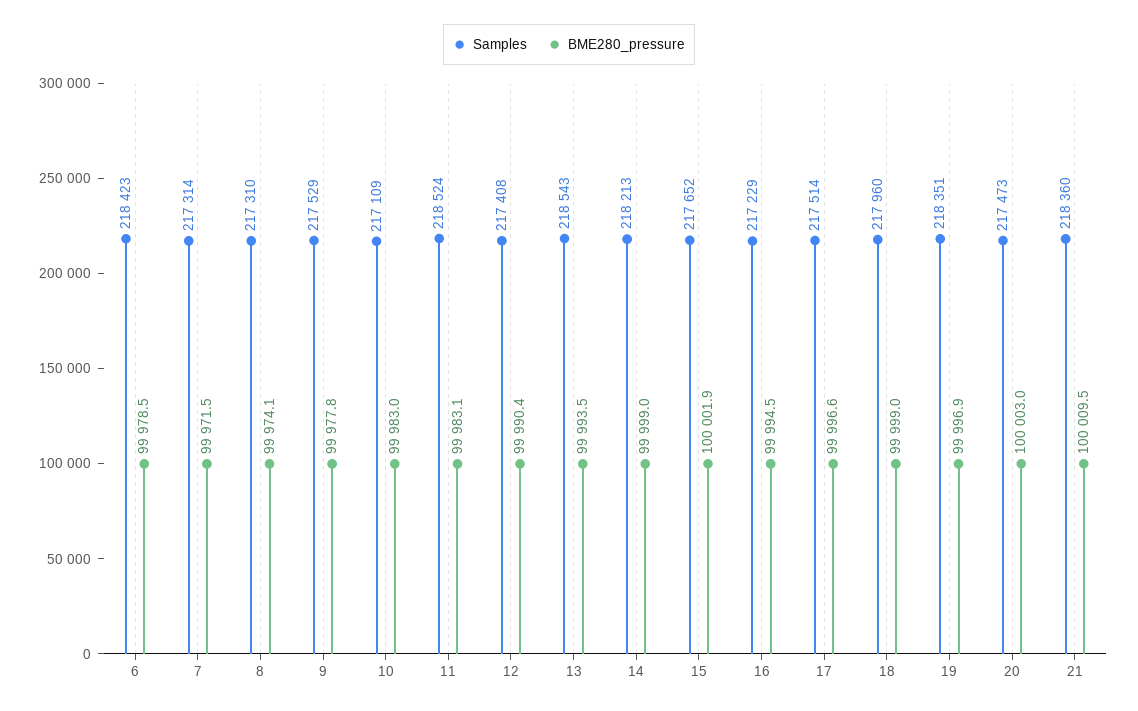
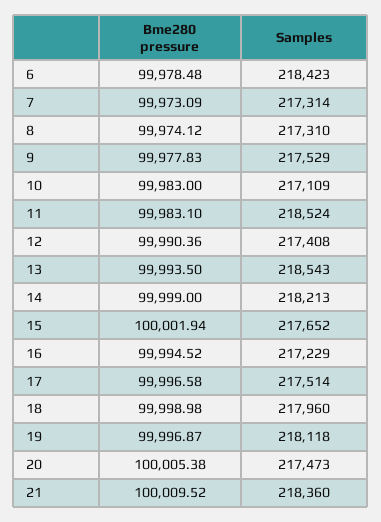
  {
    "Samples": {
      "6": 218423,
      "7": 217314,
      "8": 217310,
      "9": 217529,
      "10": 217109,
      "11": 218524,
      "12": 217408,
      "13": 218543,
      "14": 218213,
      "15": 217652,
      "16": 217229,
      "17": 217514,
      "18": 217960,
-     "19": 218351,
+     "19": 218118,
      "20": 217473,
      "21": 218360
    },
    "BME280_pressure": {
      "6": 99978.48,
-     "7": 99971.5,
+     "7": 99973.09,
      "8": 99974.12,
      "9": 99977.83,
      "10": 99983,
      "11": 99983.1,
      "12": 99990.36,
      "13": 99993.5,
      "14": 99999,
      "15": 100001.94,
      "16": 99994.52,
      "17": 99996.58,
      "18": 99998.98,
      "19": 99996.87,
-     "20": 100003,
+     "20": 100005.38,
      "21": 100009.52
    }
  }

